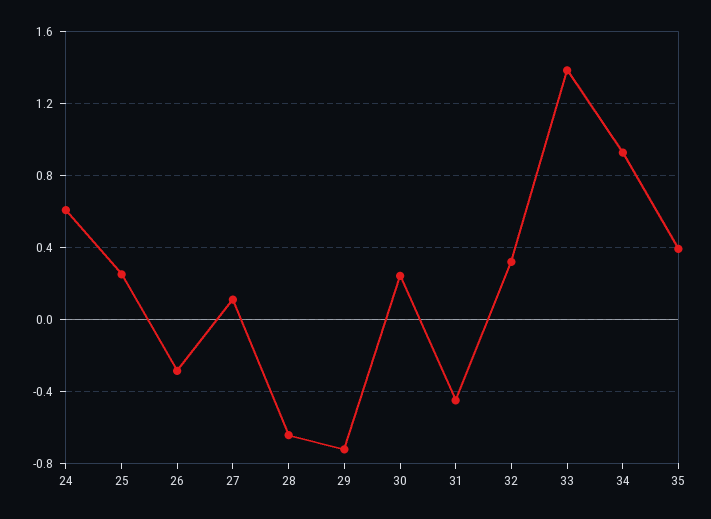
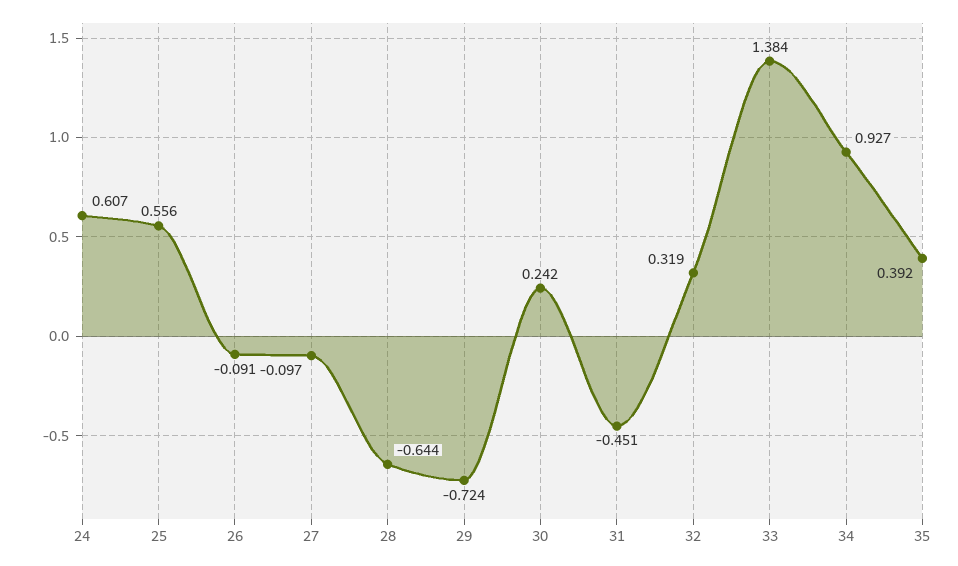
  {
    "24": 0.607,
-   "25": 0.25,
+   "25": 0.556,
-   "26": -0.3,
+   "26": -0.091,
-   "27": 0.1,
+   "27": -0.097,
    "28": -0.644,
    "29": -0.724,
    "30": 0.242,
    "31": -0.451,
    "32": 0.319,
    "33": 1.384,
    "34": 0.927,
    "35": 0.392
  }

